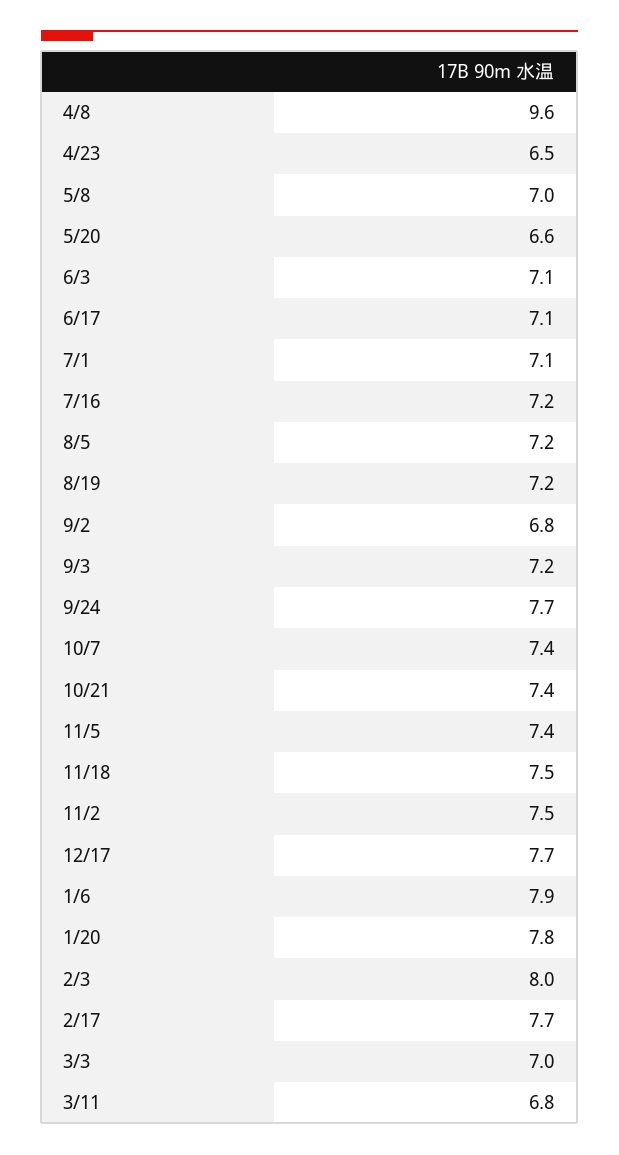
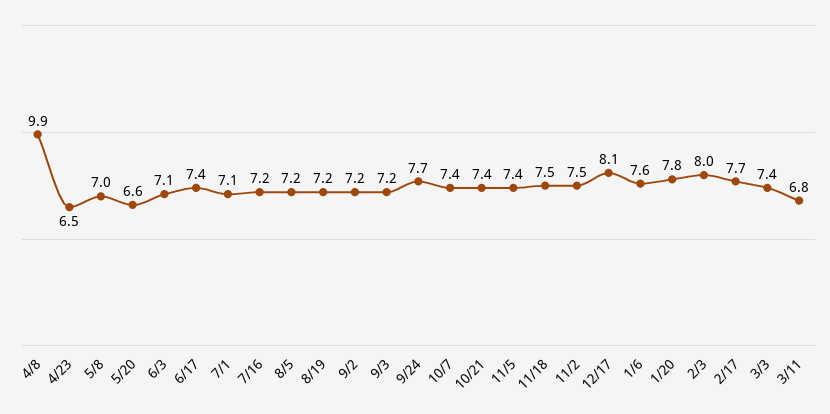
  {
-   "4/8": 9.6,
+   "4/8": 9.9,
    "4/23": 6.5,
    "5/8": 7,
    "5/20": 6.6,
    "6/3": 7.1,
-   "6/17": 7.1,
+   "6/17": 7.4,
    "7/1": 7.1,
    "7/16": 7.2,
    "8/5": 7.2,
    "8/19": 7.2,
-   "9/2": 6.8,
+   "9/2": 7.2,
    "9/3": 7.2,
    "9/24": 7.7,
    "10/7": 7.4,
    "10/21": 7.4,
    "11/5": 7.4,
    "11/18": 7.5,
    "11/2": 7.5,
-   "12/17": 7.7,
+   "12/17": 8.1,
-   "1/6": 7.9,
+   "1/6": 7.6,
    "1/20": 7.8,
    "2/3": 8,
    "2/17": 7.7,
-   "3/3": 7,
+   "3/3": 7.4,
    "3/11": 6.8
  }

